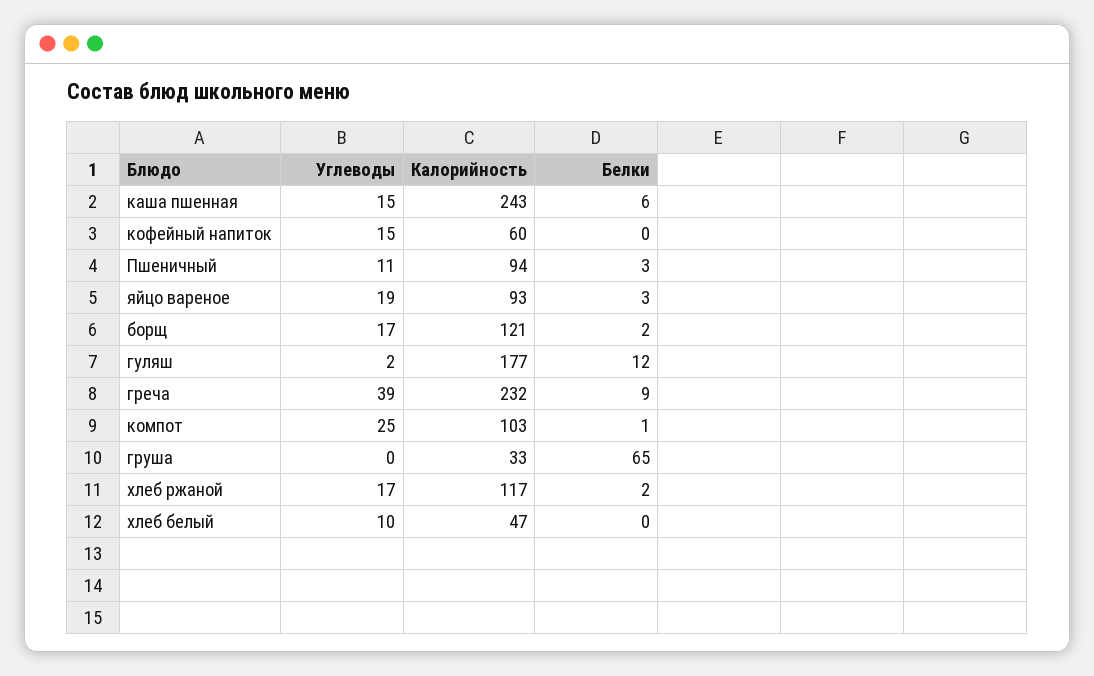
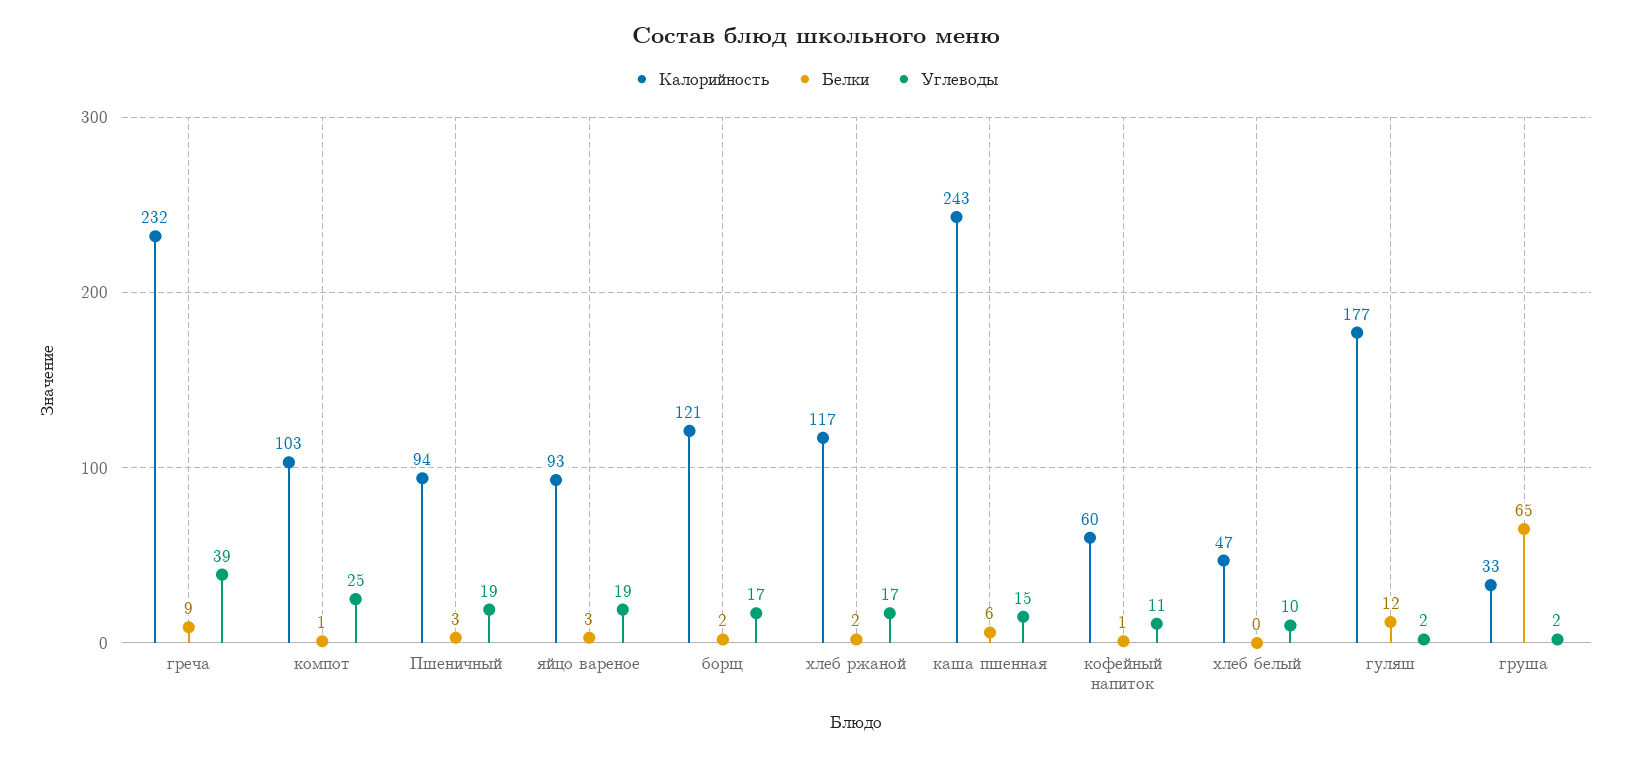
  {
    "Углеводы": {
      "каша пшенная": 15,
-     "кофейный напиток": 15,
+     "кофейный напиток": 11,
-     "Пшеничный": 11,
+     "Пшеничный": 19,
      "яйцо вареное": 19,
      "борщ": 17,
      "гуляш": 2,
      "греча": 39,
      "компот": 25,
-     "груша": 0,
+     "груша": 2,
      "хлеб ржаной": 17,
      "хлеб белый": 10
    },
    "Калорийность": {
      "каша пшенная": 243,
      "кофейный напиток": 60,
      "Пшеничный": 94,
      "яйцо вареное": 93,
      "борщ": 121,
      "гуляш": 177,
      "греча": 232,
      "компот": 103,
      "груша": 33,
      "хлеб ржаной": 117,
      "хлеб белый": 47
    },
    "Белки": {
      "каша пшенная": 6,
-     "кофейный напиток": 0,
+     "кофейный напиток": 1,
      "Пшеничный": 3,
      "яйцо вареное": 3,
      "борщ": 2,
      "гуляш": 12,
      "греча": 9,
      "компот": 1,
      "груша": 65,
      "хлеб ржаной": 2,
      "хлеб белый": 0
    }
  }

